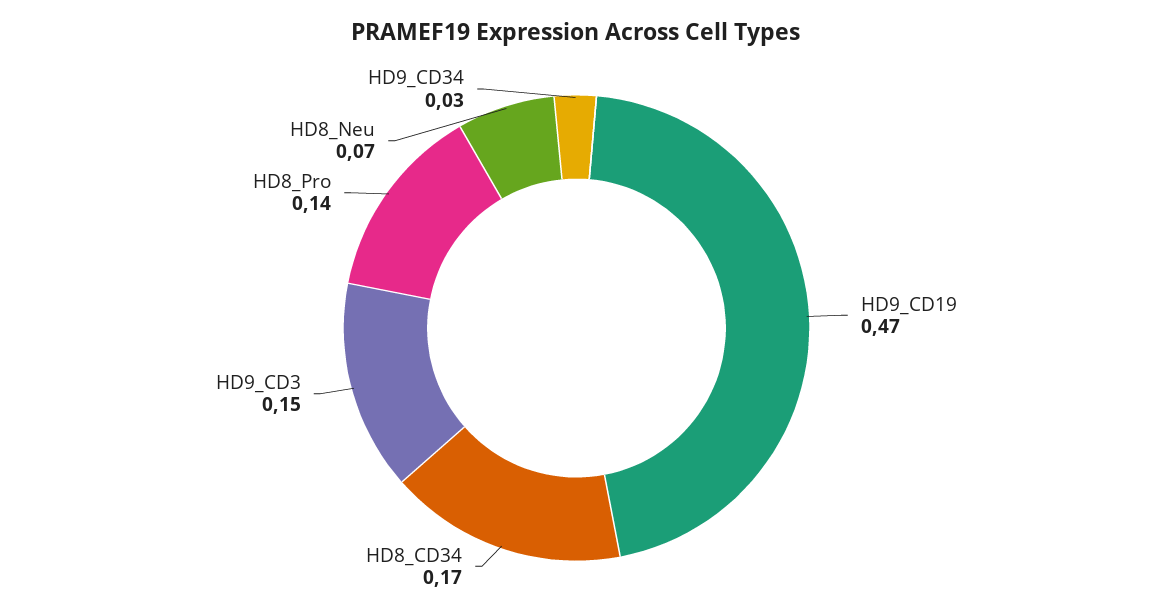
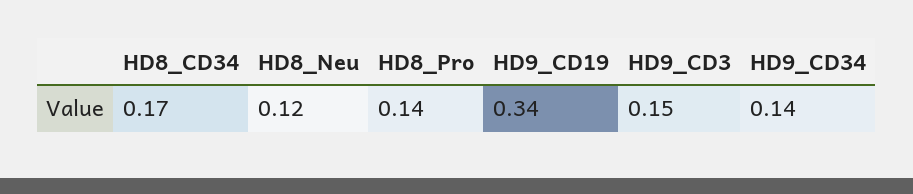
  {
-   "HD9_CD19": 0.47,
+   "HD9_CD19": 0.34,
    "HD8_CD34": 0.17,
    "HD9_CD3": 0.15,
    "HD8_Pro": 0.14,
-   "HD8_Neu": 0.07,
+   "HD8_Neu": 0.12,
-   "HD9_CD34": 0.03
+   "HD9_CD34": 0.14
  }

